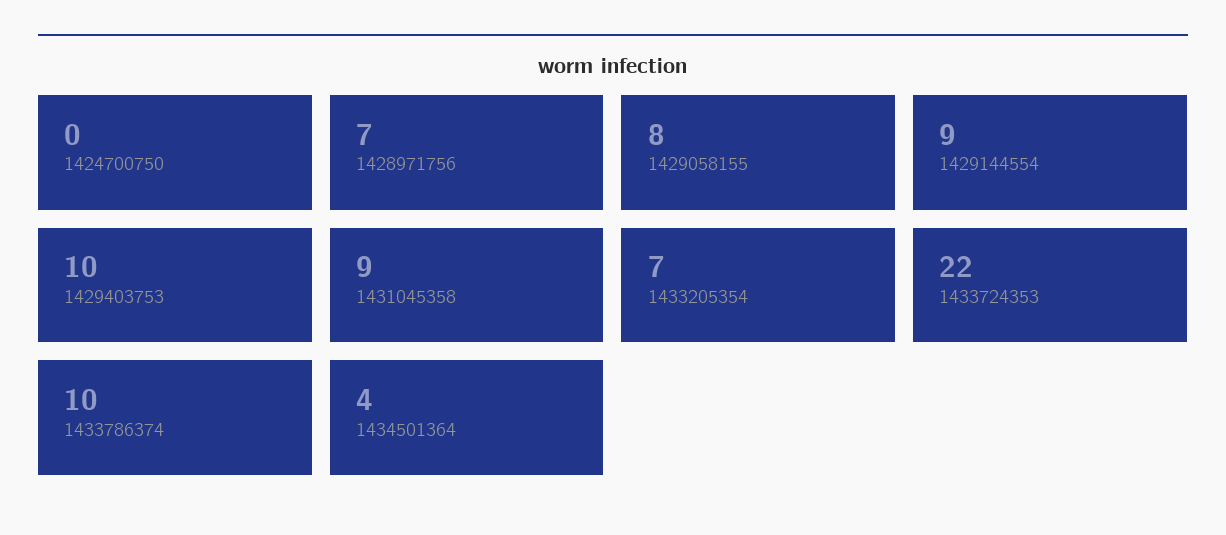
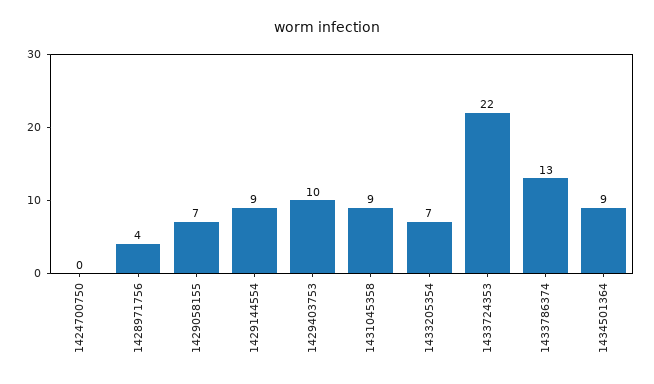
  {
    "1424700750": 0,
-   "1428971756": 7,
+   "1428971756": 4,
-   "1429058155": 8,
+   "1429058155": 7,
    "1429144554": 9,
    "1429403753": 10,
    "1431045358": 9,
    "1433205354": 7,
    "1433724353": 22,
-   "1433786374": 10,
+   "1433786374": 13,
-   "1434501364": 4
+   "1434501364": 9
  }

